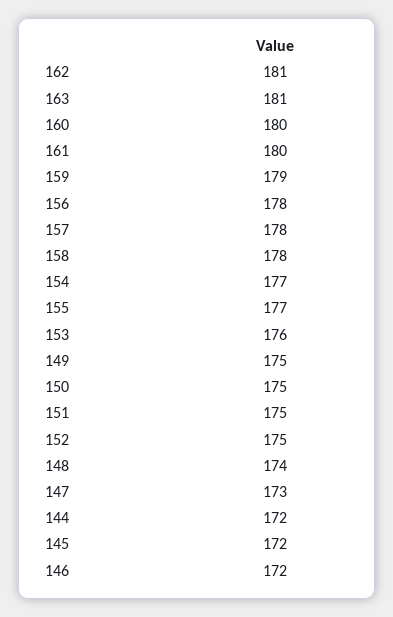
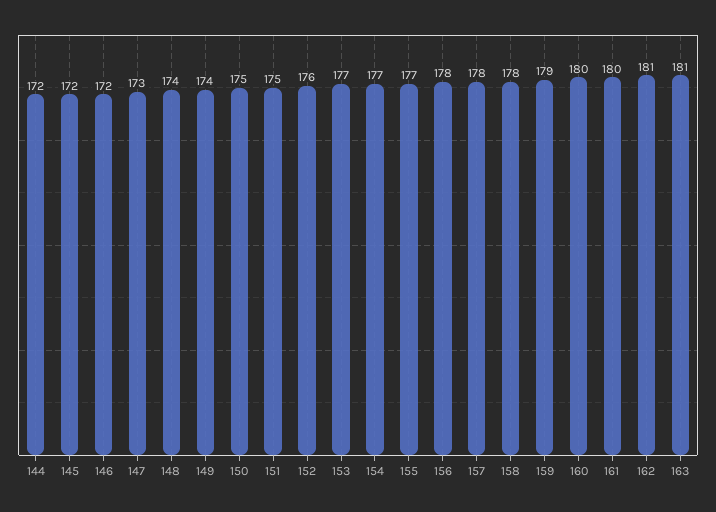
  {
    "162": 181,
    "163": 181,
    "160": 180,
    "161": 180,
    "159": 179,
    "156": 178,
    "157": 178,
    "158": 178,
    "154": 177,
    "155": 177,
-   "153": 176,
+   "153": 177,
-   "149": 175,
+   "149": 174,
    "150": 175,
    "151": 175,
-   "152": 175,
+   "152": 176,
    "148": 174,
    "147": 173,
    "144": 172,
    "145": 172,
    "146": 172
  }

